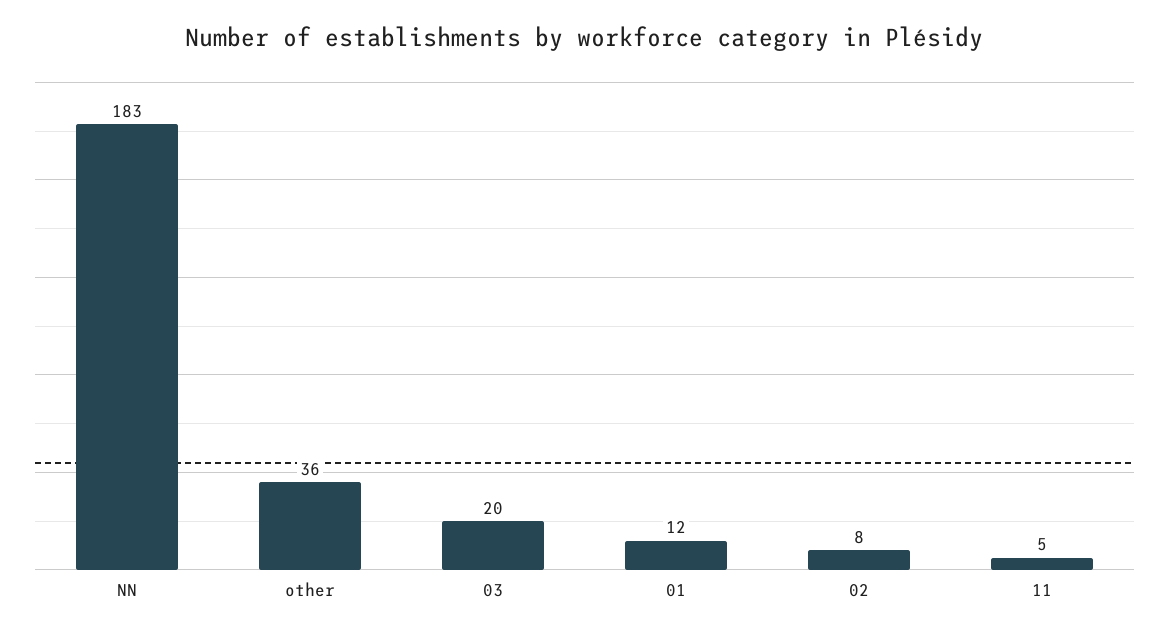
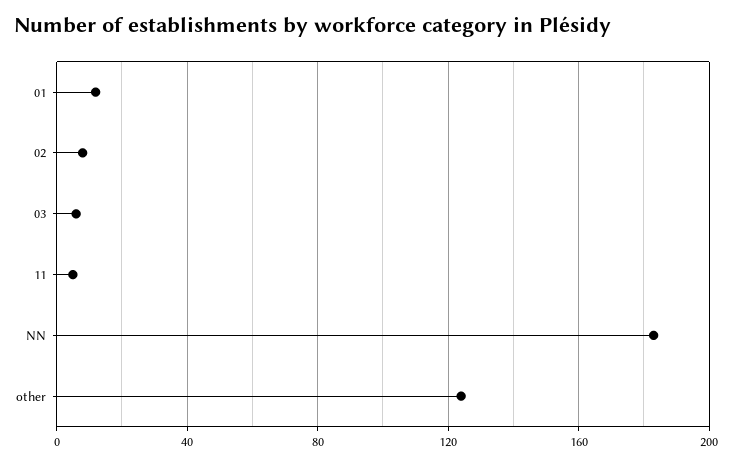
  {
    "NN": 183,
-   "other": 36,
+   "other": 125,
-   "03": 20,
+   "03": 5,
    "01": 12,
    "02": 8,
    "11": 5
  }

